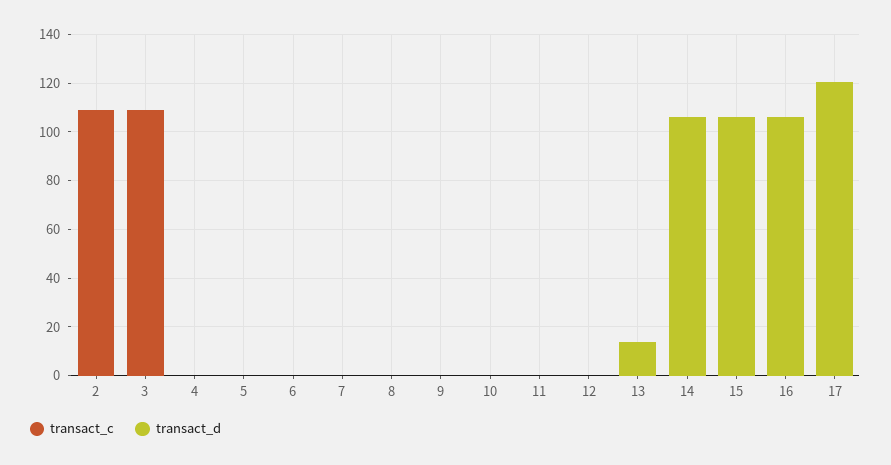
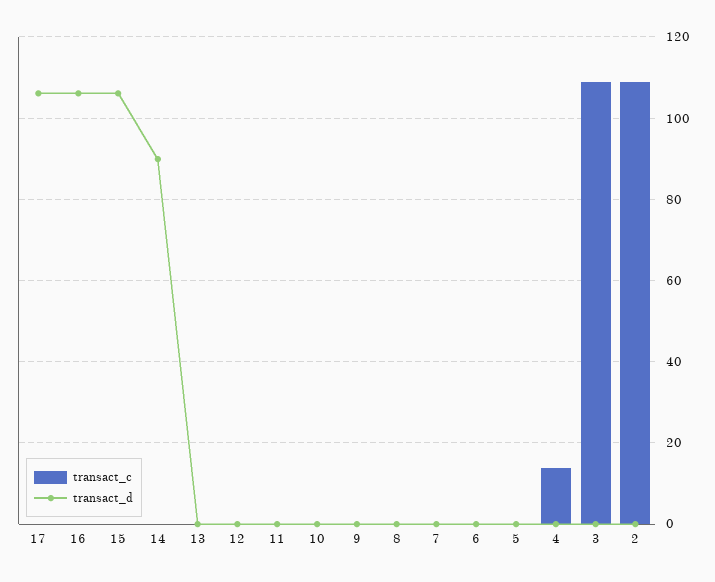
  {
    "transact_c": {
      "2": 108,
      "3": 108,
-     "4": 0,
+     "4": 14,
      "5": 0,
      "6": 0,
      "7": 0,
      "8": 0,
      "9": 0,
      "10": 0,
      "11": 0,
      "12": 0,
      "13": 0,
      "14": 0,
      "15": 0,
      "16": 0,
      "17": 0
    },
    "transact_d": {
      "2": 0,
      "3": 0,
      "4": 0,
      "5": 0,
      "6": 0,
      "7": 0,
      "8": 0,
      "9": 0,
      "10": 0,
      "11": 0,
      "12": 0,
-     "13": 15,
+     "13": 0,
-     "14": 105,
+     "14": 90,
      "15": 106,
      "16": 106,
-     "17": 120
+     "17": 106
    }
  }

